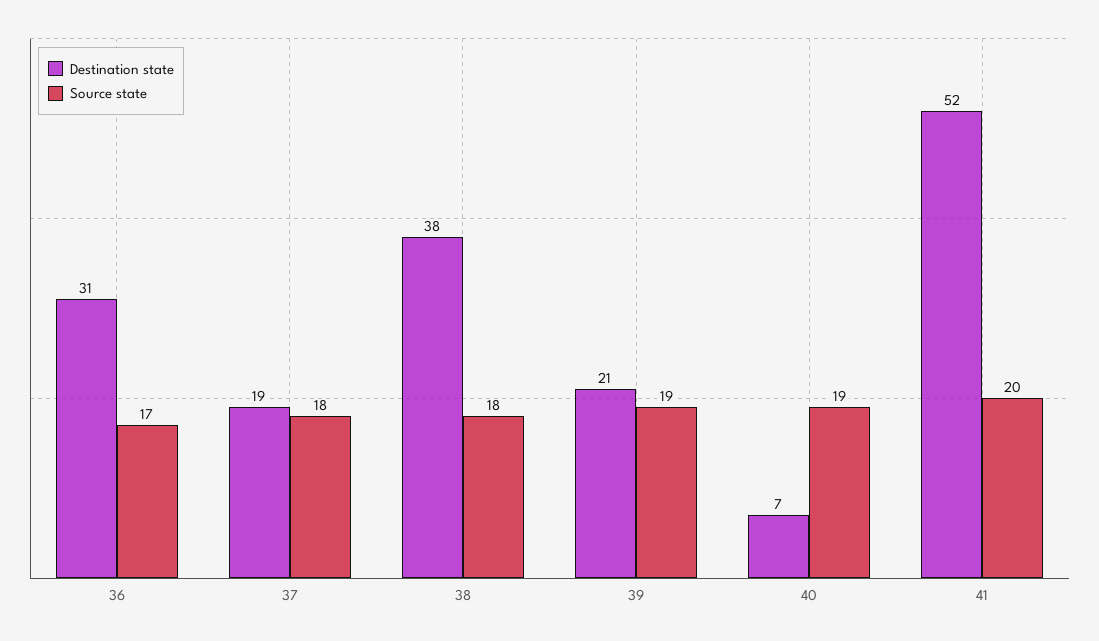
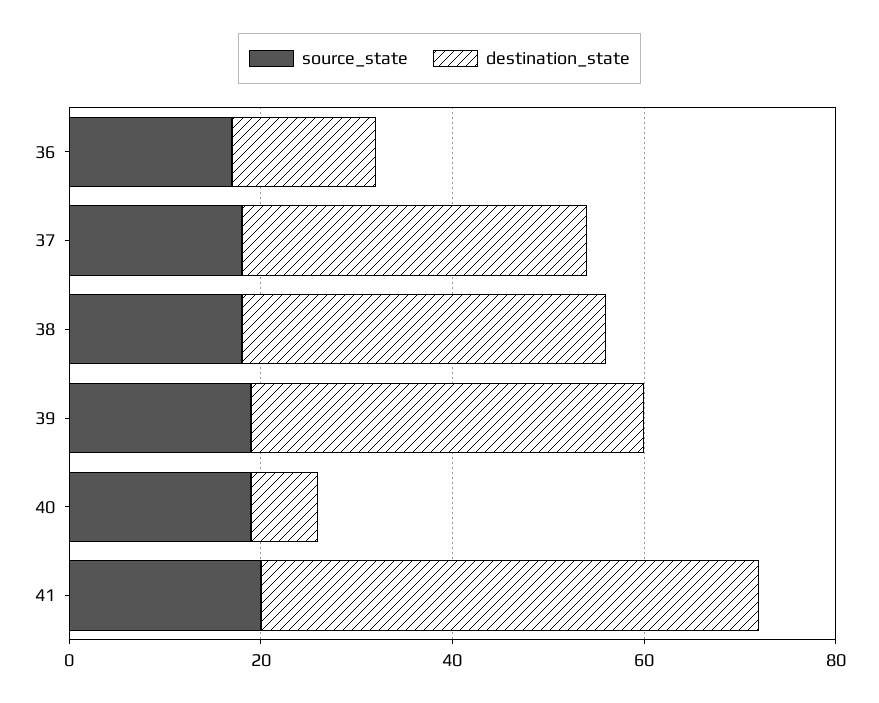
  {
    "Destination state": {
-     "36": 31,
+     "36": 15,
-     "37": 19,
+     "37": 35,
      "38": 38,
-     "39": 21,
+     "39": 40,
      "40": 7,
      "41": 52
    },
    "Source state": {
      "36": 17,
      "37": 18,
      "38": 18,
      "39": 19,
      "40": 19,
      "41": 20
    }
  }

